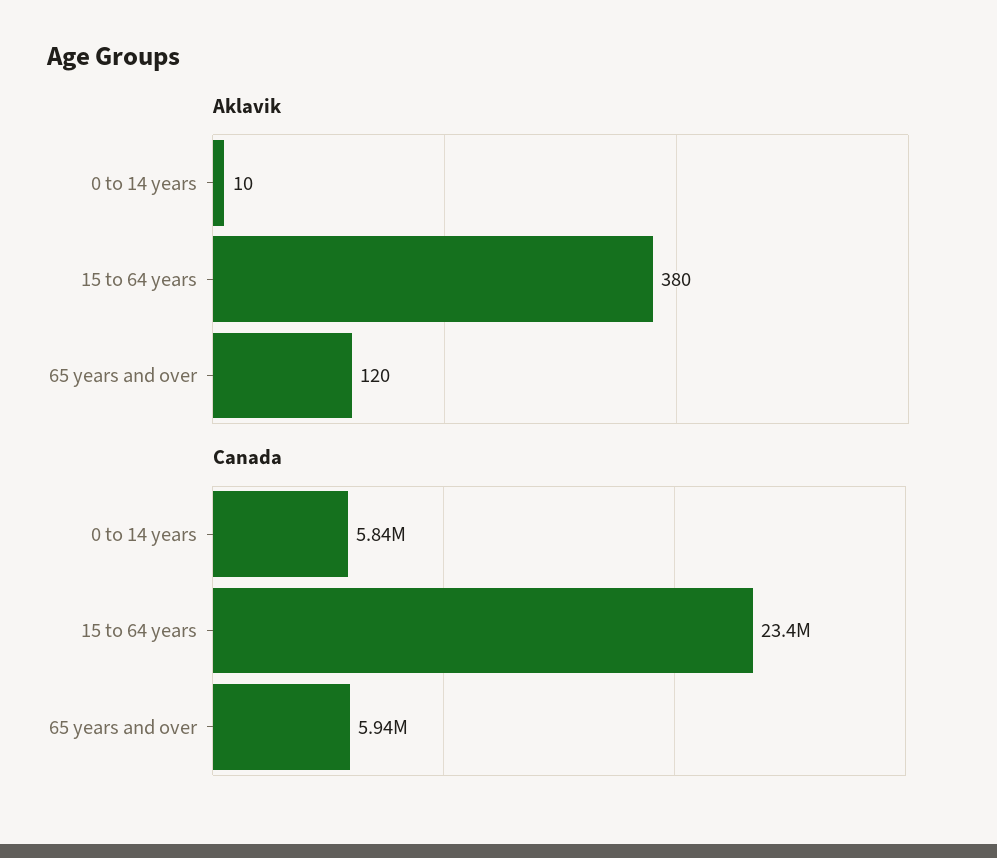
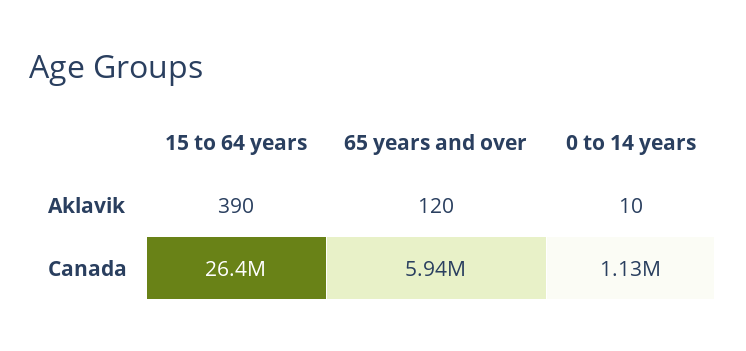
  {
    "Aklavik": {
      "0 to 14 years": 10,
-     "15 to 64 years": 380,
+     "15 to 64 years": 390,
      "65 years and over": 120
    },
    "Canada": {
-     "0 to 14 years": 5840000,
+     "0 to 14 years": 1130000,
-     "15 to 64 years": 23400000,
+     "15 to 64 years": 26400000,
      "65 years and over": 5940000
    }
  }

